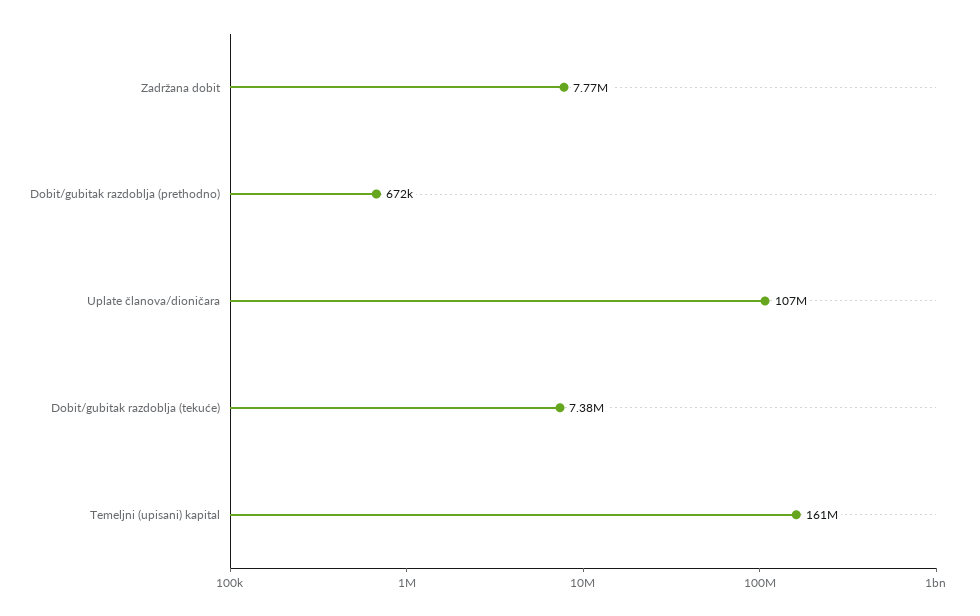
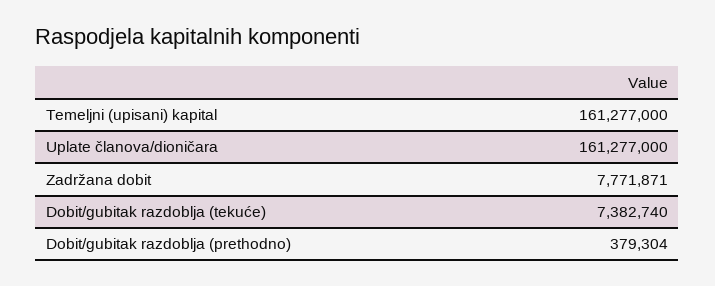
  {
    "Zadržana dobit": 7771871,
-   "Dobit/gubitak razdoblja (prethodno)": 672000,
+   "Dobit/gubitak razdoblja (prethodno)": 379304,
-   "Uplate članova/dioničara": 107000000,
+   "Uplate članova/dioničara": 161277000,
    "Dobit/gubitak razdoblja (tekuće)": 7382740,
    "Temeljni (upisani) kapital": 161277000
  }

